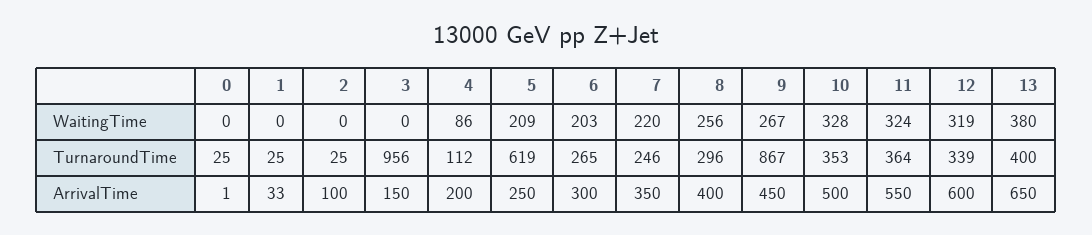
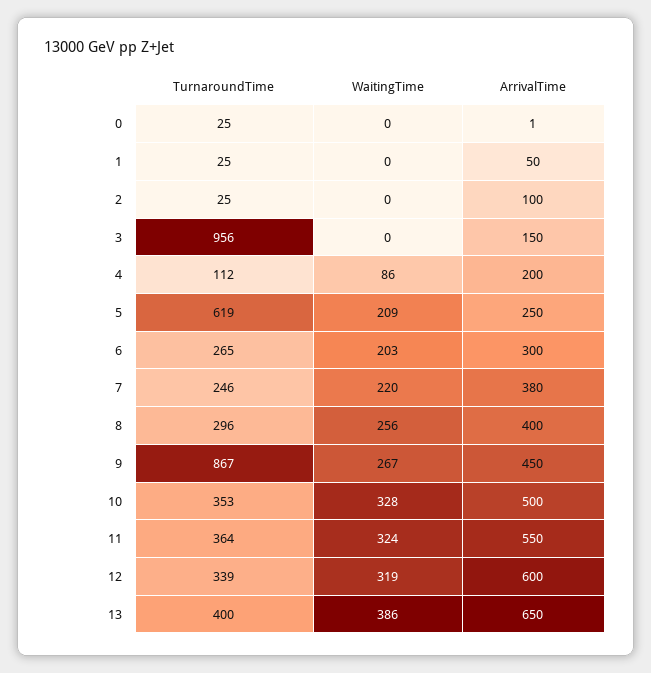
  {
    "0": {
      "WaitingTime": 0,
      "TurnaroundTime": 25,
      "ArrivalTime": 1
    },
    "1": {
      "WaitingTime": 0,
      "TurnaroundTime": 25,
-     "ArrivalTime": 33
+     "ArrivalTime": 50
    },
    "2": {
      "WaitingTime": 0,
      "TurnaroundTime": 25,
      "ArrivalTime": 100
    },
    "3": {
      "WaitingTime": 0,
      "TurnaroundTime": 956,
      "ArrivalTime": 150
    },
    "4": {
      "WaitingTime": 86,
      "TurnaroundTime": 112,
      "ArrivalTime": 200
    },
    "5": {
      "WaitingTime": 209,
      "TurnaroundTime": 619,
      "ArrivalTime": 250
    },
    "6": {
      "WaitingTime": 203,
      "TurnaroundTime": 265,
      "ArrivalTime": 300
    },
    "7": {
      "WaitingTime": 220,
      "TurnaroundTime": 246,
-     "ArrivalTime": 350
+     "ArrivalTime": 380
    },
    "8": {
      "WaitingTime": 256,
      "TurnaroundTime": 296,
      "ArrivalTime": 400
    },
    "9": {
      "WaitingTime": 267,
      "TurnaroundTime": 867,
      "ArrivalTime": 450
    },
    "10": {
      "WaitingTime": 328,
      "TurnaroundTime": 353,
      "ArrivalTime": 500
    },
    "11": {
      "WaitingTime": 324,
      "TurnaroundTime": 364,
      "ArrivalTime": 550
    },
    "12": {
      "WaitingTime": 319,
      "TurnaroundTime": 339,
      "ArrivalTime": 600
    },
    "13": {
-     "WaitingTime": 380,
+     "WaitingTime": 386,
      "TurnaroundTime": 400,
      "ArrivalTime": 650
    }
  }

